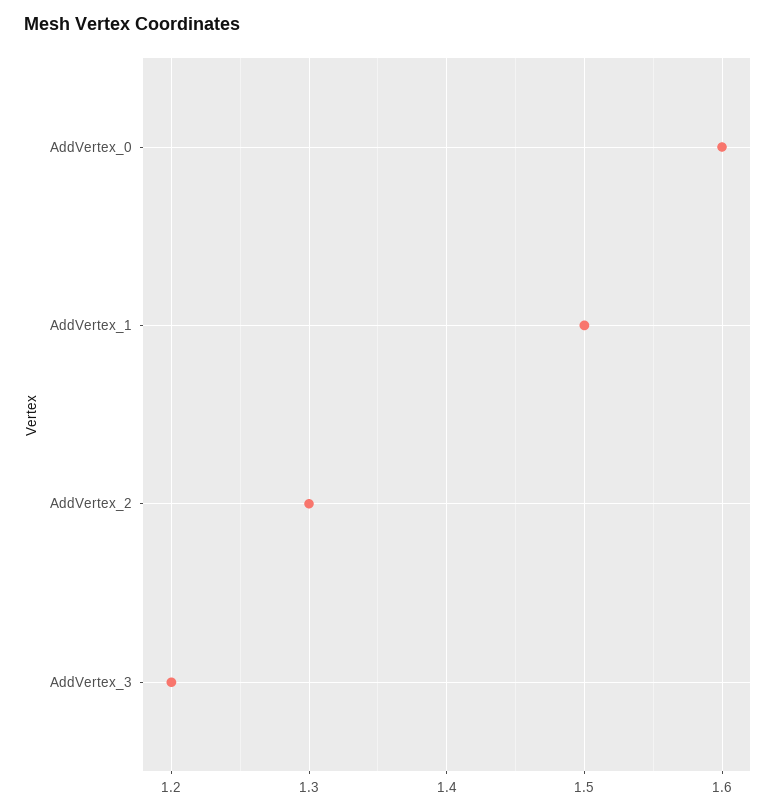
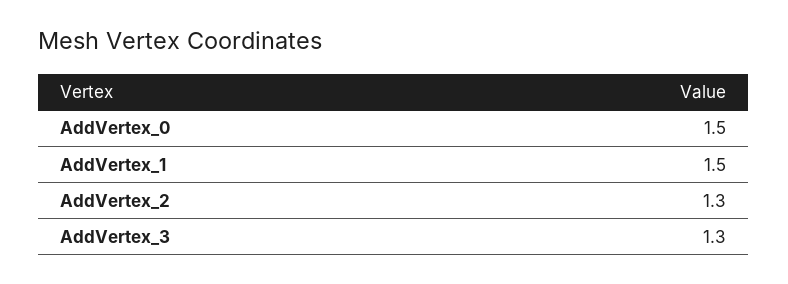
  {
-   "AddVertex_0": 1.6,
+   "AddVertex_0": 1.5,
    "AddVertex_1": 1.5,
    "AddVertex_2": 1.3,
-   "AddVertex_3": 1.2
+   "AddVertex_3": 1.3
  }

